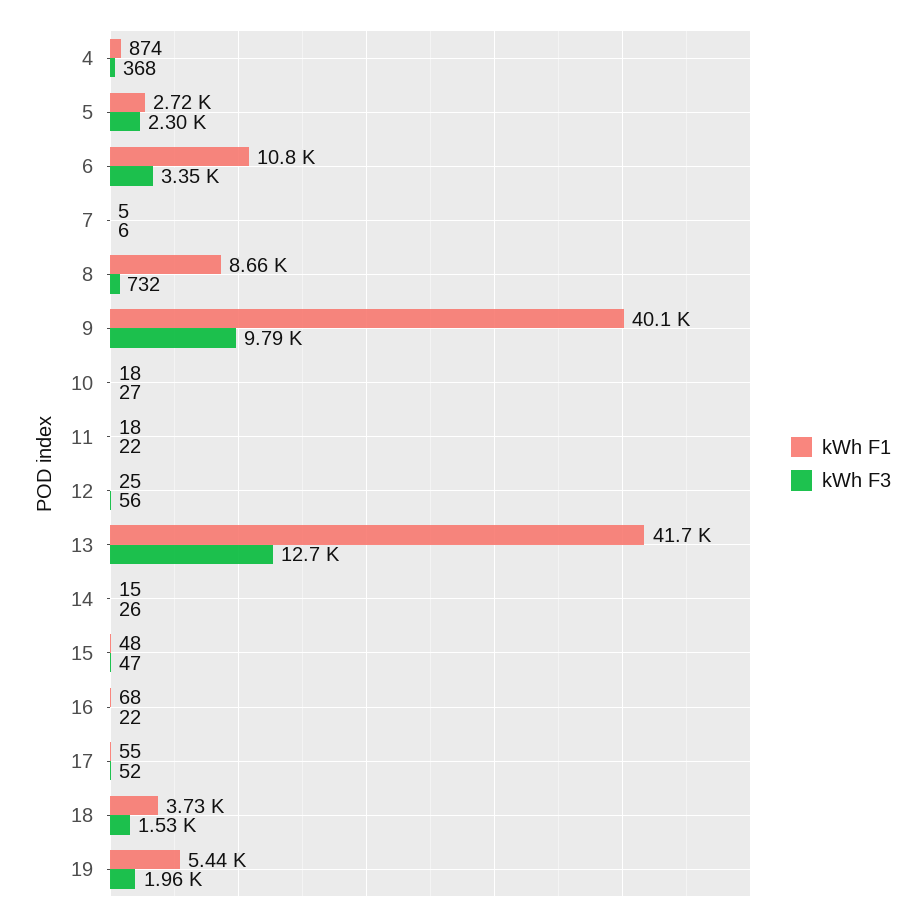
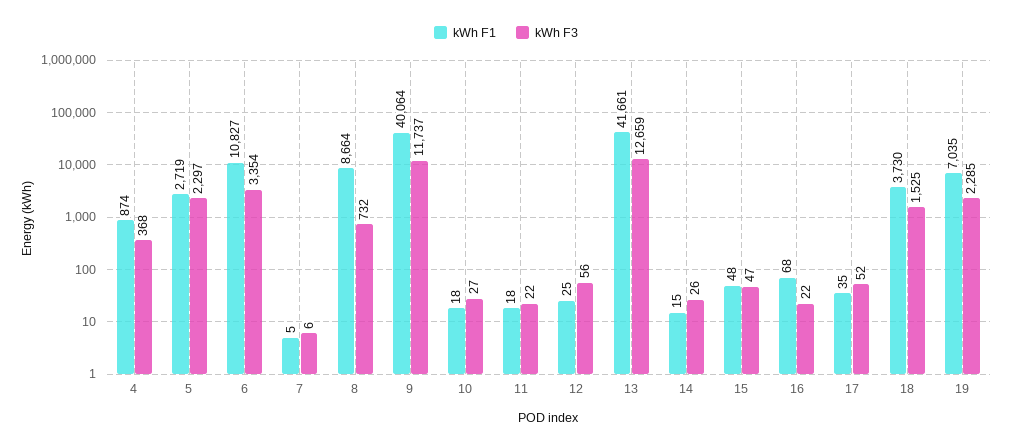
  {
    "kWh F1": {
      "4": 874,
      "5": 2719,
      "6": 10827,
      "7": 5,
      "8": 8664,
      "9": 40064,
      "10": 18,
      "11": 18,
      "12": 25,
      "13": 41661,
      "14": 15,
      "15": 48,
      "16": 68,
-     "17": 55,
+     "17": 35,
      "18": 3730,
-     "19": 5440
+     "19": 7035
    },
    "kWh F3": {
      "4": 368,
      "5": 2297,
      "6": 3354,
      "7": 6,
      "8": 732,
-     "9": 9790,
+     "9": 11737,
      "10": 27,
      "11": 22,
      "12": 56,
      "13": 12659,
      "14": 26,
      "15": 47,
      "16": 22,
      "17": 52,
      "18": 1525,
-     "19": 1960
+     "19": 2285
    }
  }

